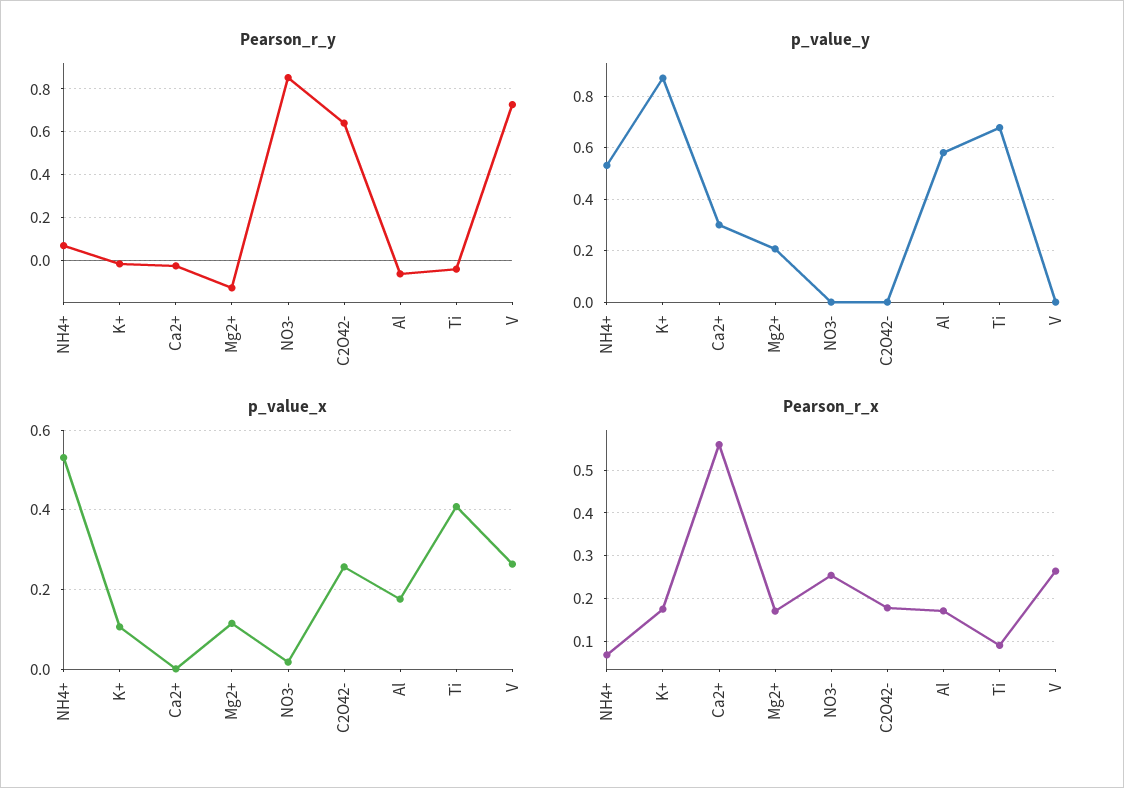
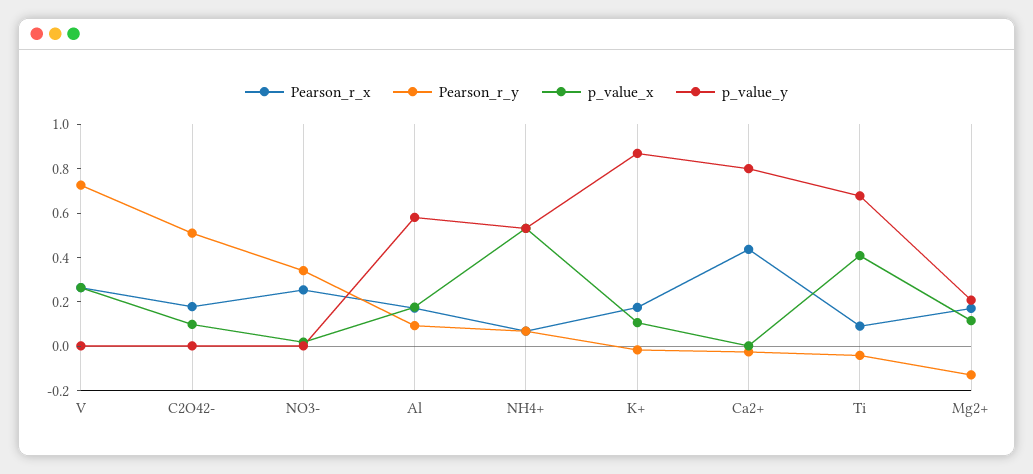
  {
    "Pearson_r_y": {
      "NH4+": 0.05,
      "K+": 0,
      "Ca2+": -0.05,
      "Mg2+": -0.15,
-     "NO3-": 0.85,
+     "NO3-": 0.35,
-     "C2O42-": 0.65,
+     "C2O42-": 0.5,
-     "Al": -0.05,
+     "Al": 0.1,
      "Ti": -0.05,
      "V": 0.75
    },
    "p_value_y": {
      "NH4+": 0.525,
      "K+": 0.875,
-     "Ca2+": 0.3,
+     "Ca2+": 0.8,
      "Mg2+": 0.2,
      "NO3-": 0,
      "C2O42-": 0,
      "Al": 0.575,
      "Ti": 0.675,
      "V": 0
    },
    "p_value_x": {
      "NH4+": 0.54,
      "K+": 0.1,
      "Ca2+": 0,
      "Mg2+": 0.12,
      "NO3-": 0.02,
-     "C2O42-": 0.26,
+     "C2O42-": 0.1,
      "Al": 0.18,
      "Ti": 0.4,
      "V": 0.26
    },
    "Pearson_r_x": {
      "NH4+": 0.06,
      "K+": 0.18,
-     "Ca2+": 0.56,
+     "Ca2+": 0.45,
      "Mg2+": 0.18,
      "NO3-": 0.26,
      "C2O42-": 0.18,
      "Al": 0.18,
      "Ti": 0.1,
      "V": 0.26
    }
  }

